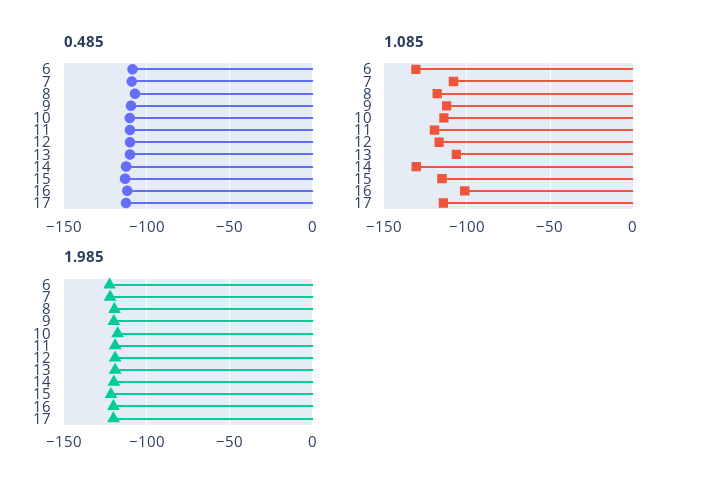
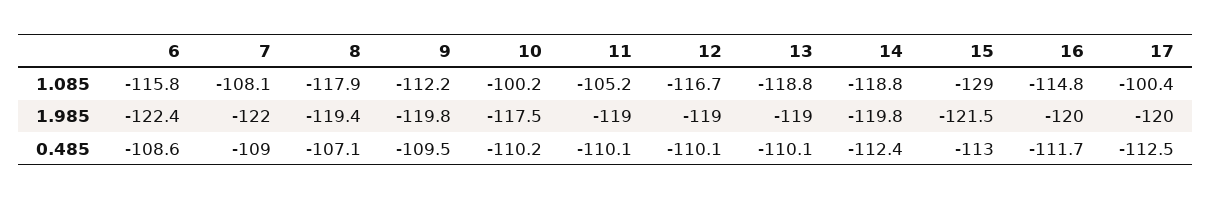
  {
    "0.485": {
      "6": -108.6,
      "7": -109,
      "8": -107.1,
      "9": -109.5,
      "10": -110.2,
      "11": -110.1,
      "12": -110.1,
      "13": -110.1,
      "14": -112.4,
      "15": -113,
      "16": -111.7,
      "17": -112.5
    },
    "1.085": {
-     "6": -130,
+     "6": -115.8,
      "7": -108.1,
      "8": -117.9,
      "9": -112.2,
-     "10": -115,
+     "10": -100.2,
-     "11": -120,
+     "11": -105.2,
      "12": -116.7,
-     "13": -105,
+     "13": -118.8,
-     "14": -130,
+     "14": -118.8,
-     "15": -115,
+     "15": -129,
-     "16": -100,
+     "16": -114.8,
-     "17": -115
+     "17": -100.4
    },
    "1.985": {
      "6": -122.4,
      "7": -122,
      "8": -119.4,
      "9": -119.8,
      "10": -117.5,
      "11": -119,
      "12": -119,
      "13": -119,
      "14": -119.8,
      "15": -121.5,
      "16": -120,
      "17": -120
    }
  }

